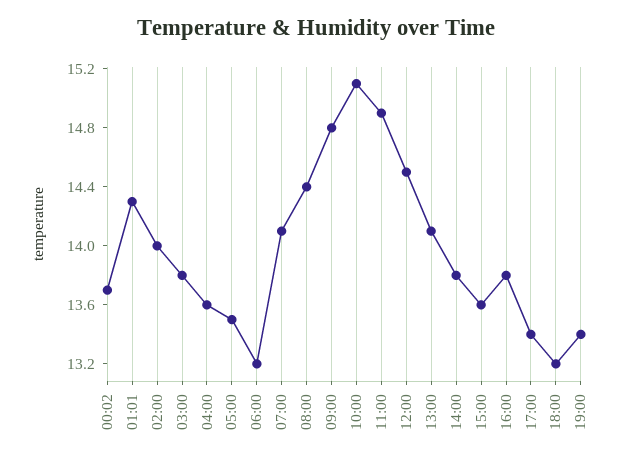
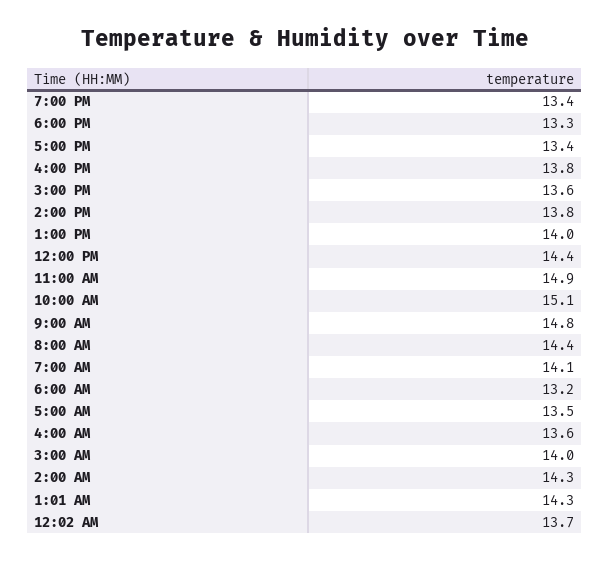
  {
    "00:02": 13.7,
    "01:01": 14.3,
-   "02:00": 14,
+   "02:00": 14.3,
-   "03:00": 13.8,
+   "03:00": 14,
    "04:00": 13.6,
    "05:00": 13.5,
    "06:00": 13.2,
    "07:00": 14.1,
    "08:00": 14.4,
    "09:00": 14.8,
    "10:00": 15.1,
    "11:00": 14.9,
-   "12:00": 14.5,
+   "12:00": 14.4,
-   "13:00": 14.1,
+   "13:00": 14,
    "14:00": 13.8,
    "15:00": 13.6,
    "16:00": 13.8,
    "17:00": 13.4,
-   "18:00": 13.2,
+   "18:00": 13.3,
    "19:00": 13.4
  }

